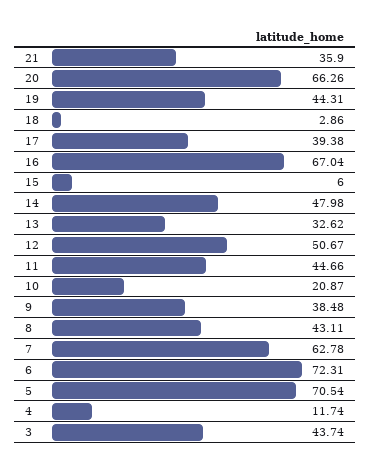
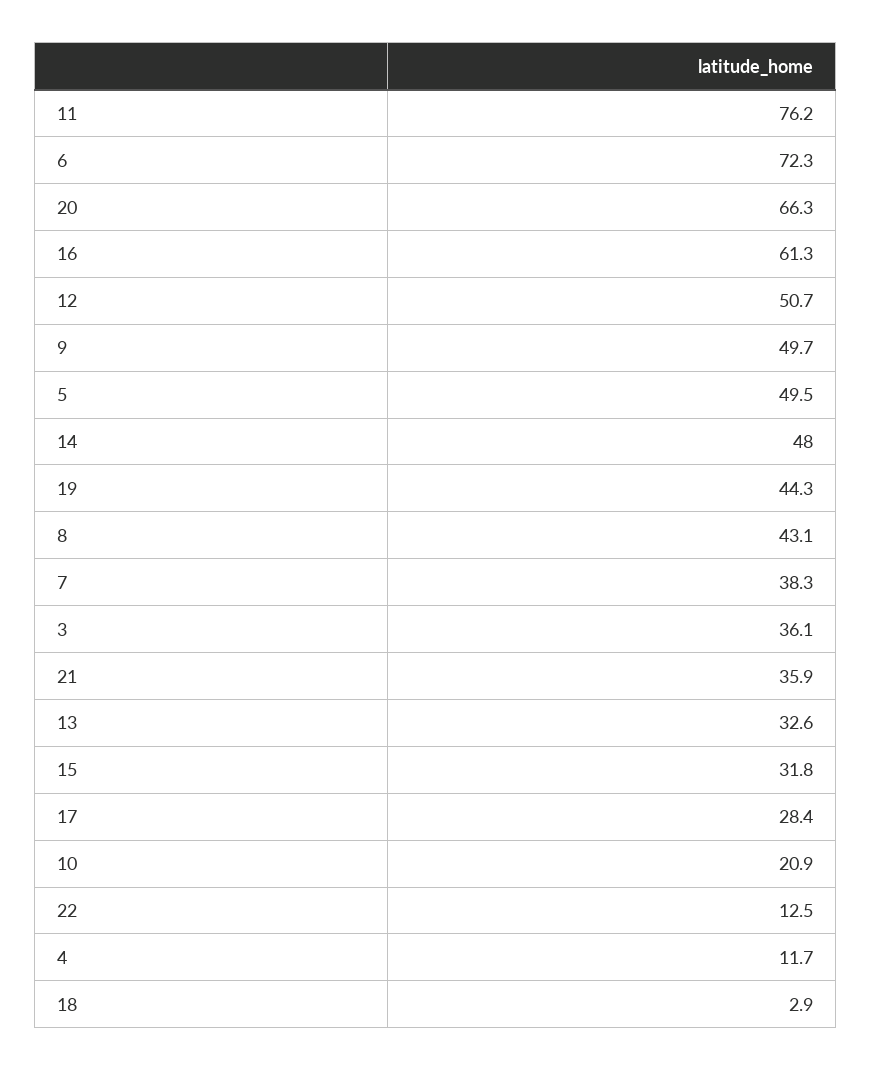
  {
    "21": 35.9,
    "20": 66.26,
    "19": 44.31,
    "18": 2.86,
-   "17": 39.38,
+   "17": 28.4,
-   "16": 67.04,
+   "16": 61.3,
-   "15": 6,
+   "15": 31.8,
    "14": 47.98,
    "13": 32.62,
    "12": 50.67,
-   "11": 44.66,
+   "11": 76.2,
    "10": 20.87,
-   "9": 38.48,
+   "9": 49.7,
    "8": 43.11,
-   "7": 62.78,
+   "7": 38.3,
    "6": 72.31,
-   "5": 70.54,
+   "5": 49.5,
    "4": 11.74,
-   "3": 43.74
+   "3": 36.1,
+   "22": 12.5
  }

